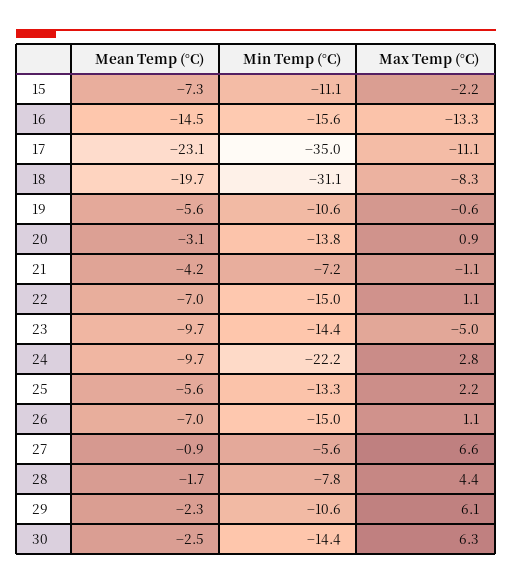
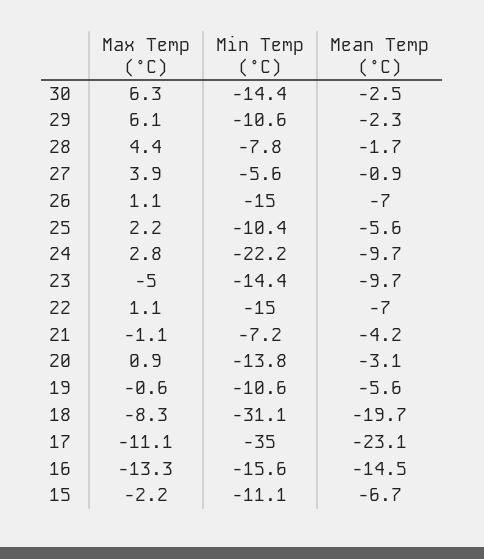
  {
    "Mean Temp (°C)": {
-     "15": -7.3,
+     "15": -6.7,
      "16": -14.5,
      "17": -23.1,
      "18": -19.7,
      "19": -5.6,
      "20": -3.1,
      "21": -4.2,
      "22": -7,
      "23": -9.7,
      "24": -9.7,
      "25": -5.6,
      "26": -7,
      "27": -0.9,
      "28": -1.7,
      "29": -2.3,
      "30": -2.5
    },
    "Min Temp (°C)": {
      "15": -11.1,
      "16": -15.6,
      "17": -35,
      "18": -31.1,
      "19": -10.6,
      "20": -13.8,
      "21": -7.2,
      "22": -15,
      "23": -14.4,
      "24": -22.2,
-     "25": -13.3,
+     "25": -10.4,
      "26": -15,
      "27": -5.6,
      "28": -7.8,
      "29": -10.6,
      "30": -14.4
    },
    "Max Temp (°C)": {
      "15": -2.2,
      "16": -13.3,
      "17": -11.1,
      "18": -8.3,
      "19": -0.6,
      "20": 0.9,
      "21": -1.1,
      "22": 1.1,
      "23": -5,
      "24": 2.8,
      "25": 2.2,
      "26": 1.1,
-     "27": 6.6,
+     "27": 3.9,
      "28": 4.4,
      "29": 6.1,
      "30": 6.3
    }
  }

